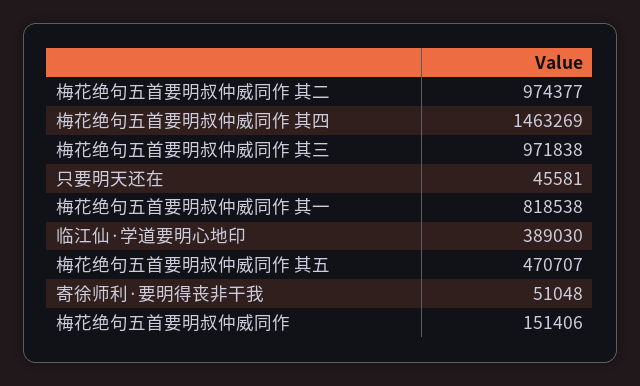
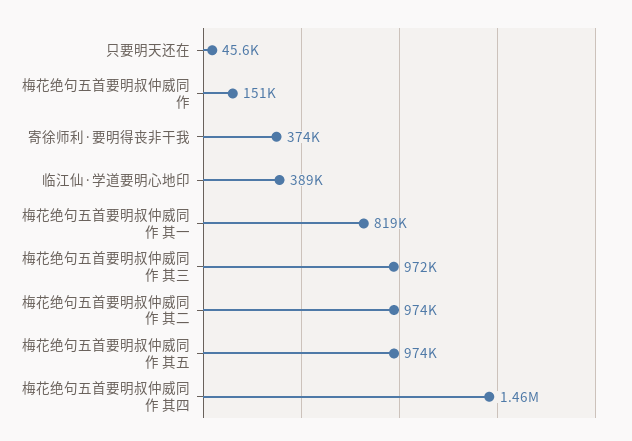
  {
    "梅花绝句五首要明叔仲威同作 其二": 974377,
    "梅花绝句五首要明叔仲威同作 其四": 1463269,
    "梅花绝句五首要明叔仲威同作 其三": 971838,
    "只要明天还在": 45581,
    "梅花绝句五首要明叔仲威同作 其一": 818538,
    "临江仙·学道要明心地印": 389030,
-   "梅花绝句五首要明叔仲威同作 其五": 470707,
+   "梅花绝句五首要明叔仲威同作 其五": 974000,
-   "寄徐师利·要明得丧非干我": 51048,
+   "寄徐师利·要明得丧非干我": 374000,
    "梅花绝句五首要明叔仲威同作": 151406
  }

